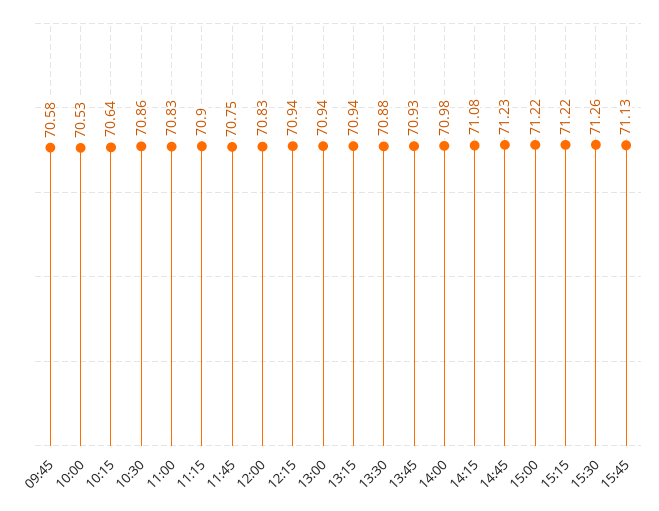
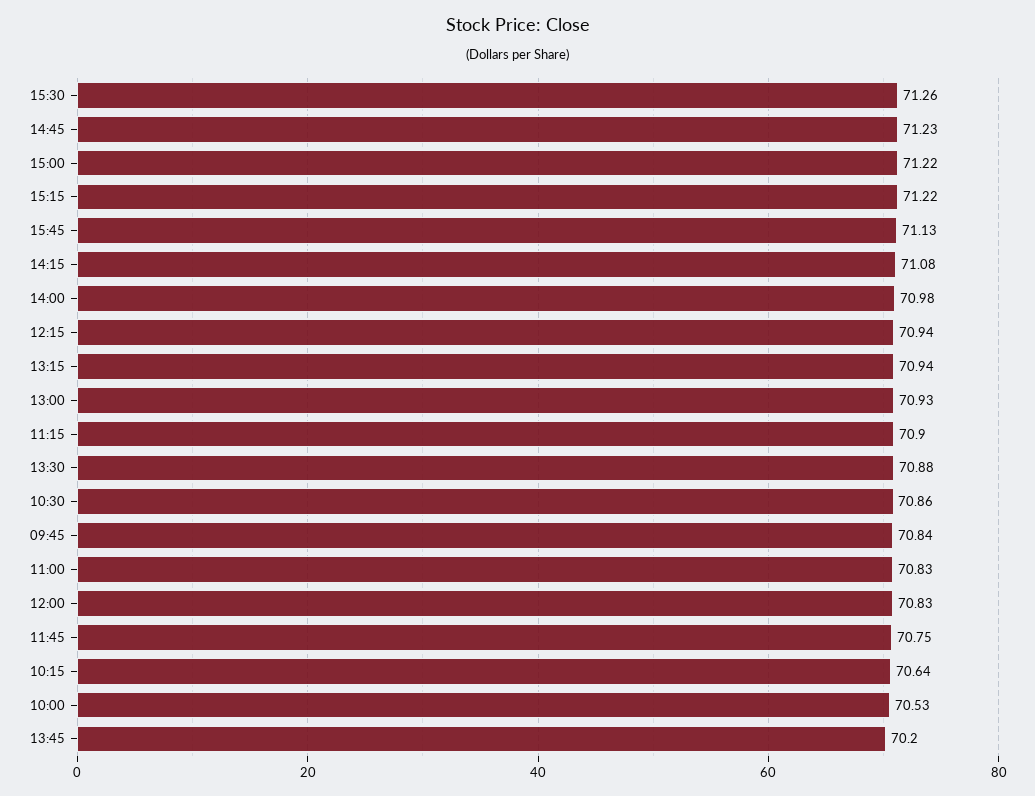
  {
-   "09:45": 70.58,
+   "09:45": 70.84,
    "10:00": 70.53,
    "10:15": 70.64,
    "10:30": 70.86,
    "11:00": 70.83,
    "11:15": 70.9,
    "11:45": 70.75,
    "12:00": 70.83,
    "12:15": 70.94,
-   "13:00": 70.94,
+   "13:00": 70.93,
    "13:15": 70.94,
    "13:30": 70.88,
-   "13:45": 70.93,
+   "13:45": 70.2,
    "14:00": 70.98,
    "14:15": 71.08,
    "14:45": 71.23,
    "15:00": 71.22,
    "15:15": 71.22,
    "15:30": 71.26,
    "15:45": 71.13
  }

